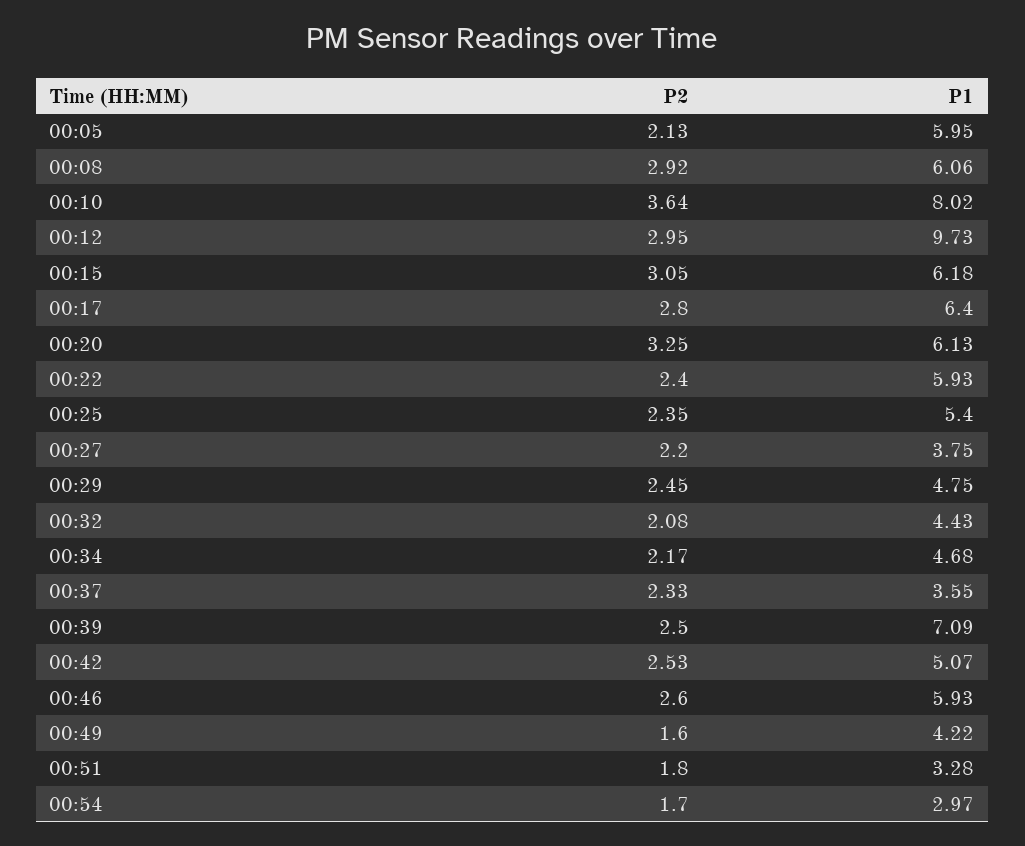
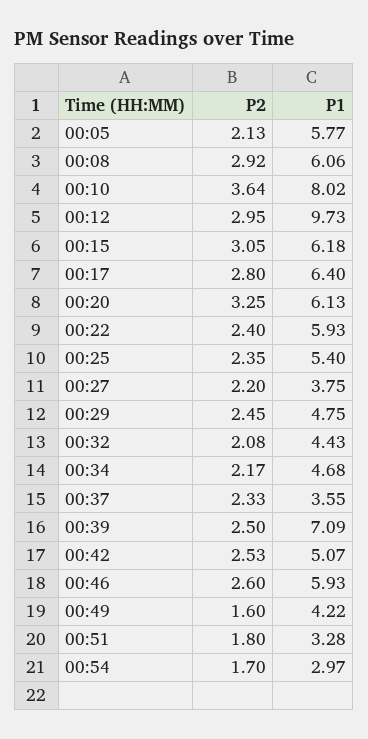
  {
    "P2": {
      "00:05": 2.13,
      "00:08": 2.92,
      "00:10": 3.64,
      "00:12": 2.95,
      "00:15": 3.05,
      "00:17": 2.8,
      "00:20": 3.25,
      "00:22": 2.4,
      "00:25": 2.35,
      "00:27": 2.2,
      "00:29": 2.45,
      "00:32": 2.08,
      "00:34": 2.17,
      "00:37": 2.33,
      "00:39": 2.5,
      "00:42": 2.53,
      "00:46": 2.6,
      "00:49": 1.6,
      "00:51": 1.8,
      "00:54": 1.7
    },
    "P1": {
-     "00:05": 5.95,
+     "00:05": 5.77,
      "00:08": 6.06,
      "00:10": 8.02,
      "00:12": 9.73,
      "00:15": 6.18,
      "00:17": 6.4,
      "00:20": 6.13,
      "00:22": 5.93,
      "00:25": 5.4,
      "00:27": 3.75,
      "00:29": 4.75,
      "00:32": 4.43,
      "00:34": 4.68,
      "00:37": 3.55,
      "00:39": 7.09,
      "00:42": 5.07,
      "00:46": 5.93,
      "00:49": 4.22,
      "00:51": 3.28,
      "00:54": 2.97
    }
  }

